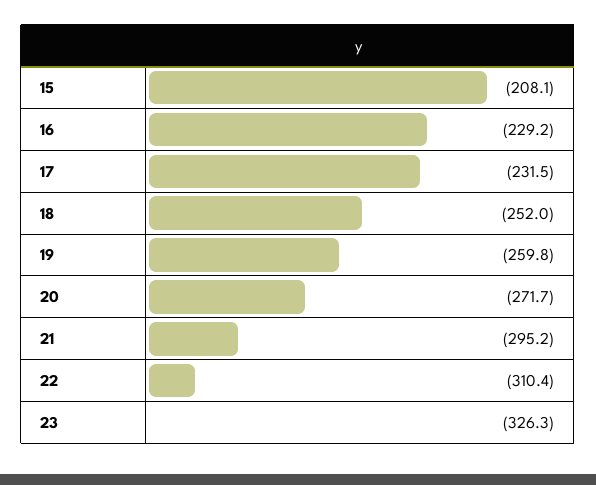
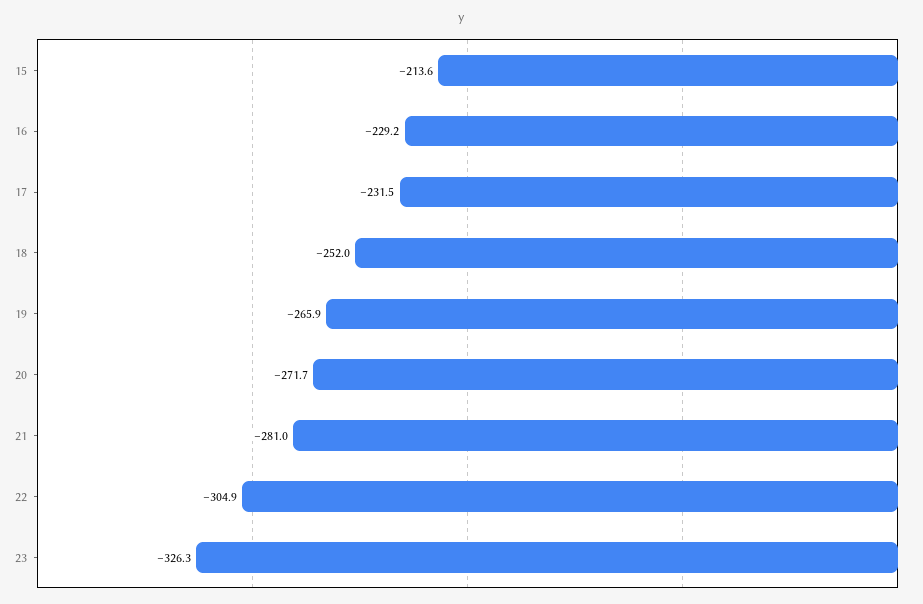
  {
-   "15": -208.1,
+   "15": -213.6,
    "16": -229.2,
    "17": -231.5,
    "18": -252,
-   "19": -259.8,
+   "19": -265.9,
    "20": -271.7,
-   "21": -295.2,
+   "21": -281,
-   "22": -310.4,
+   "22": -304.9,
    "23": -326.3
  }

